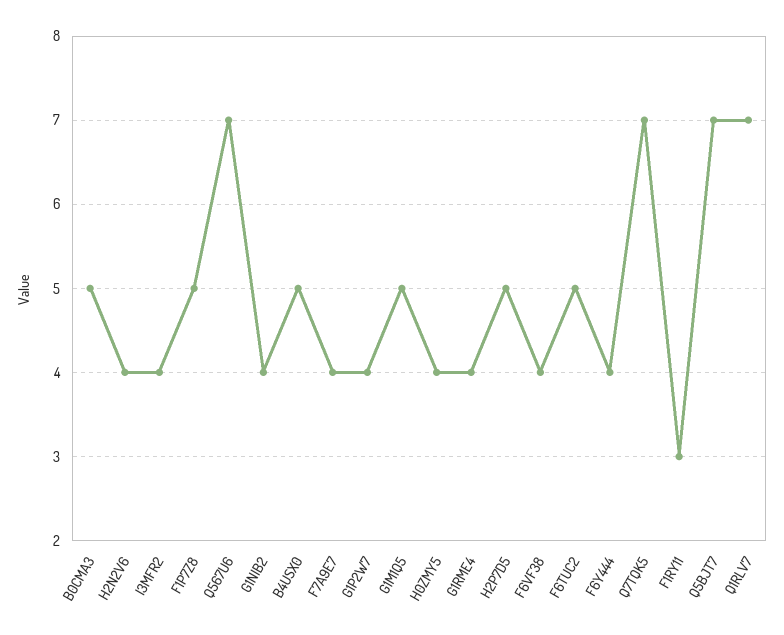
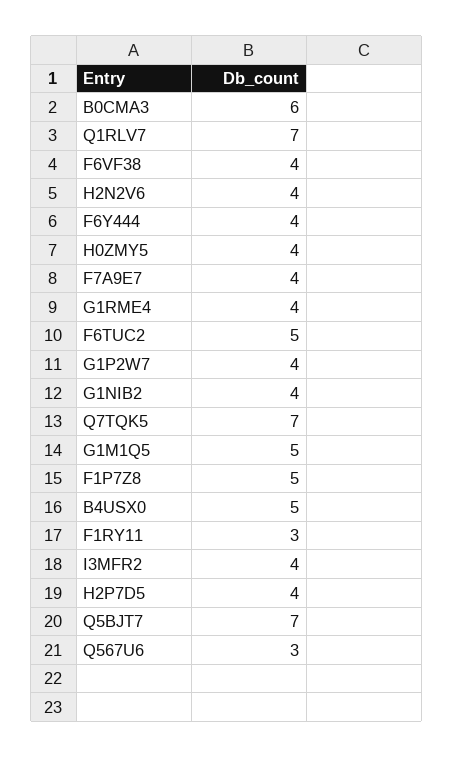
  {
-   "B0CMA3": 5,
+   "B0CMA3": 6,
    "H2N2V6": 4,
    "I3MFR2": 4,
    "F1P7Z8": 5,
-   "Q567U6": 7,
+   "Q567U6": 3,
    "G1NIB2": 4,
    "B4USX0": 5,
    "F7A9E7": 4,
    "G1P2W7": 4,
    "G1M1Q5": 5,
    "H0ZMY5": 4,
    "G1RME4": 4,
-   "H2P7D5": 5,
+   "H2P7D5": 4,
    "F6VF38": 4,
    "F6TUC2": 5,
    "F6Y444": 4,
    "Q7TQK5": 7,
    "F1RY11": 3,
    "Q5BJT7": 7,
    "Q1RLV7": 7
  }

